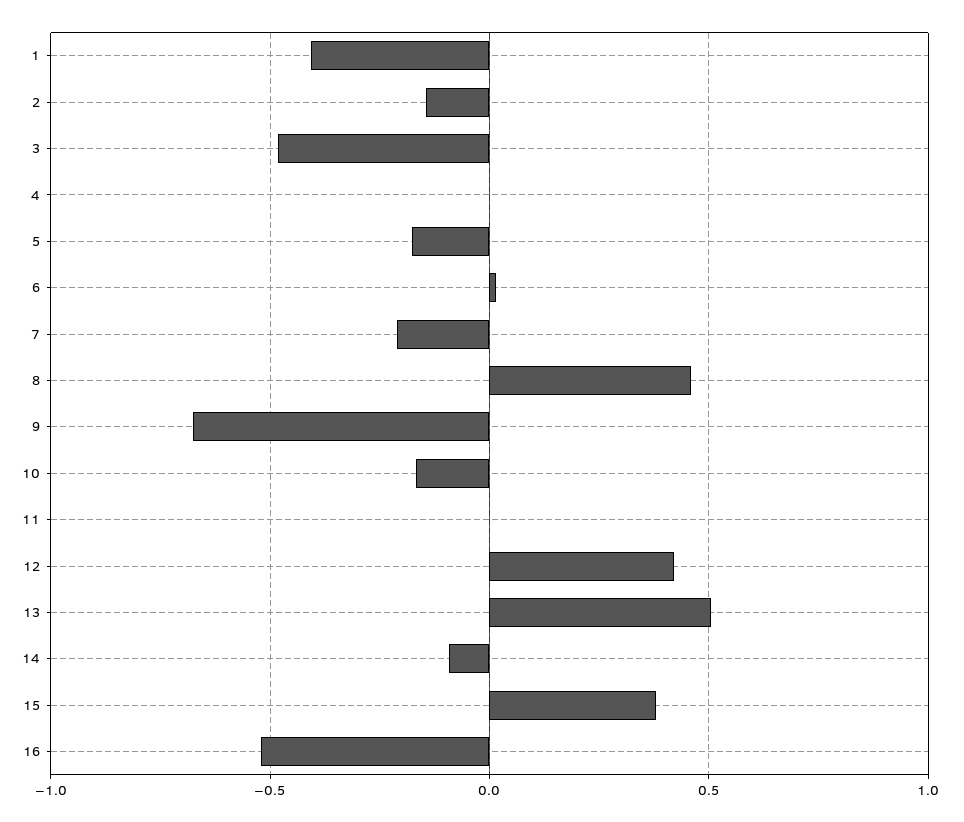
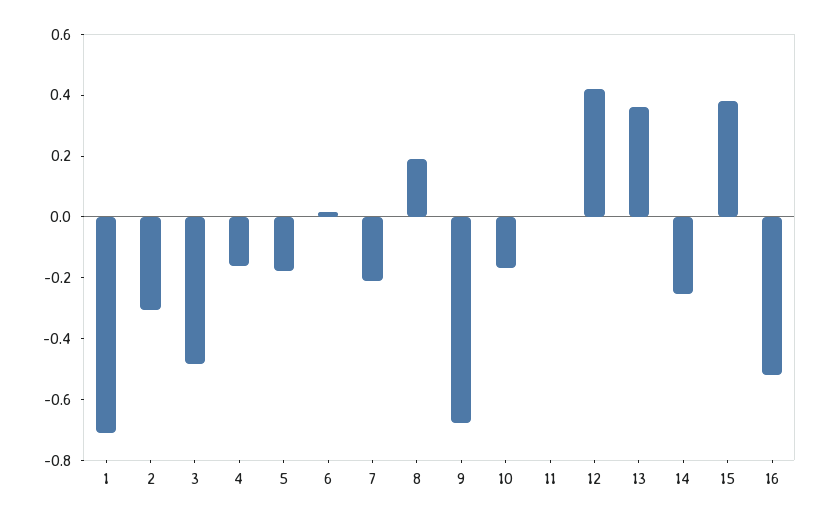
  {
-   "1": -0.4,
+   "1": -0.7,
-   "2": -0.15,
+   "2": -0.3,
    "3": -0.5,
-   "4": 0,
+   "4": -0.15,
    "5": -0.2,
    "6": 0,
    "7": -0.2,
-   "8": 0.45,
+   "8": 0.2,
    "9": -0.7,
    "10": -0.15,
    "11": 0,
    "12": 0.4,
-   "13": 0.5,
+   "13": 0.35,
-   "14": -0.1,
+   "14": -0.25,
    "15": 0.4,
    "16": -0.5
  }

